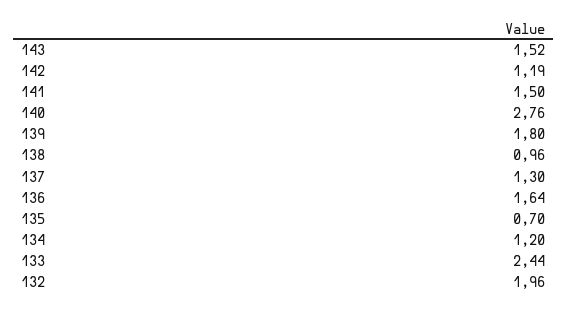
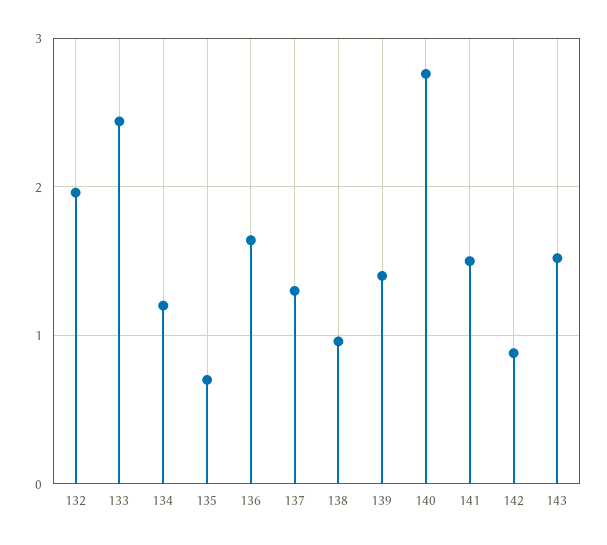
  {
    "143": 1.52,
-   "142": 1.19,
+   "142": 0.9,
    "141": 1.5,
    "140": 2.76,
-   "139": 1.8,
+   "139": 1.4,
    "138": 0.96,
    "137": 1.3,
    "136": 1.64,
    "135": 0.7,
    "134": 1.2,
    "133": 2.44,
    "132": 1.96
  }

